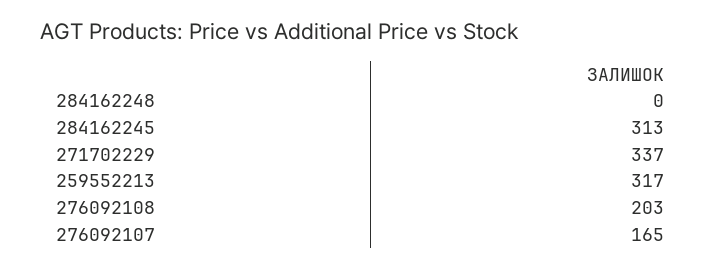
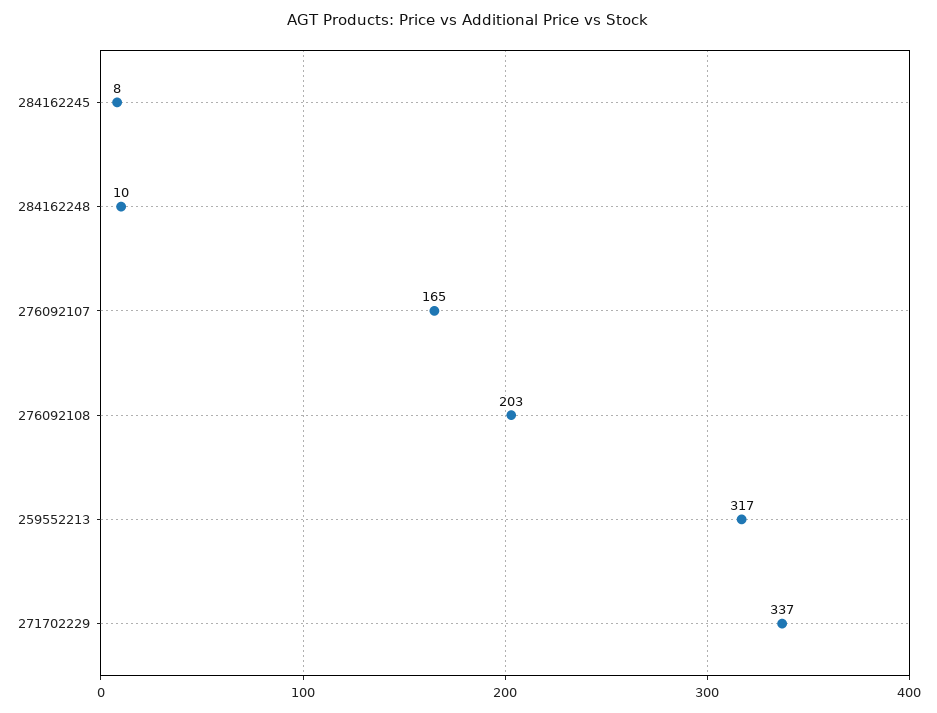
  {
-   "284162248": 0,
+   "284162248": 10,
-   "284162245": 313,
+   "284162245": 8,
    "271702229": 337,
    "259552213": 317,
    "276092108": 203,
    "276092107": 165
  }

